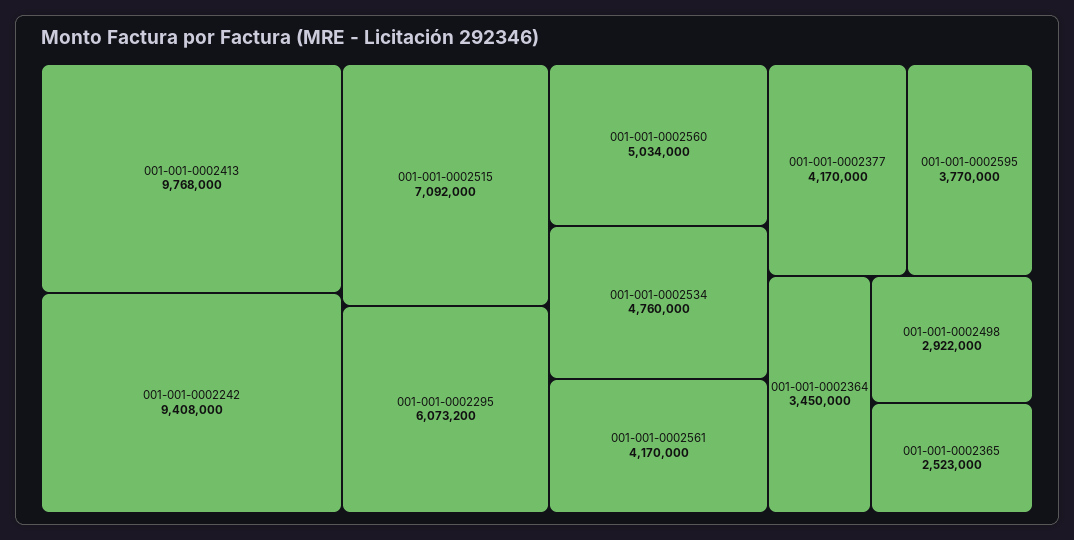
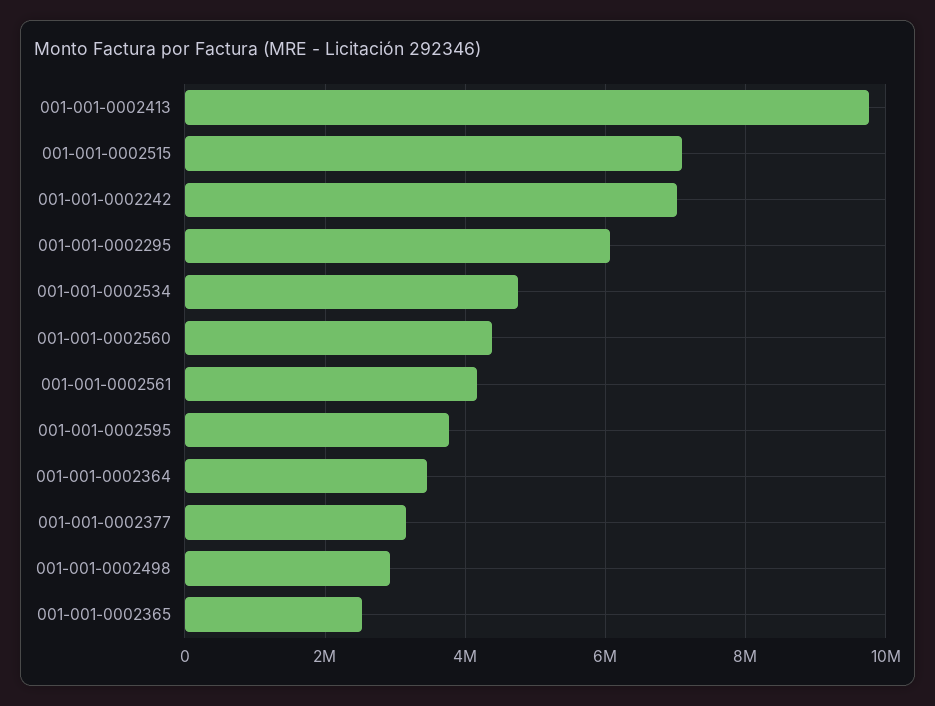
  {
    "001-001-0002413": 9768000,
-   "001-001-0002242": 9408000,
+   "001-001-0002242": 7000000,
    "001-001-0002515": 7092000,
    "001-001-0002295": 6073200,
-   "001-001-0002560": 5034000,
+   "001-001-0002560": 4400000,
    "001-001-0002534": 4760000,
    "001-001-0002561": 4170000,
-   "001-001-0002377": 4170000,
+   "001-001-0002377": 3200000,
    "001-001-0002595": 3770000,
    "001-001-0002364": 3450000,
    "001-001-0002498": 2922000,
    "001-001-0002365": 2523000
  }

